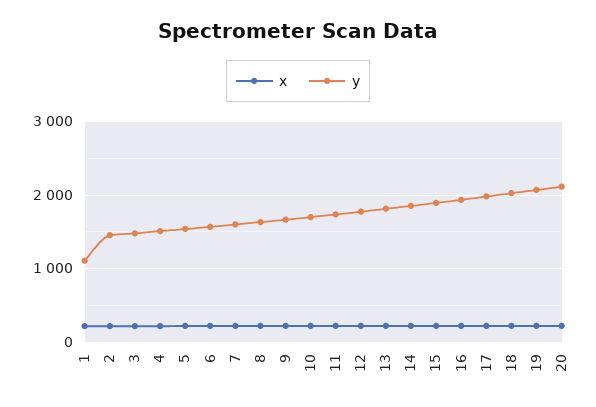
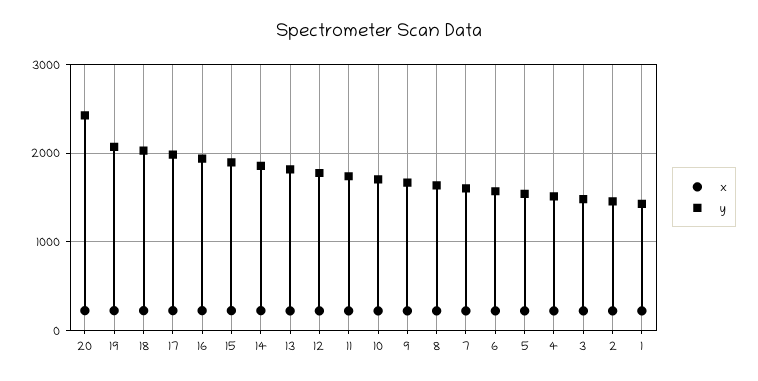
  {
    "x": {
      "1": 200,
      "2": 200,
      "3": 200,
      "4": 200,
      "5": 200,
      "6": 200,
      "7": 200,
      "8": 200,
      "9": 200,
      "10": 200,
      "11": 200,
      "12": 200,
      "13": 200,
      "14": 200,
      "15": 200,
      "16": 200,
      "17": 200,
      "18": 200,
      "19": 200,
      "20": 200
    },
    "y": {
-     "1": 1100,
+     "1": 1400,
      "2": 1500,
      "3": 1500,
      "4": 1500,
      "5": 1500,
      "6": 1600,
      "7": 1600,
      "8": 1600,
      "9": 1700,
      "10": 1700,
      "11": 1700,
      "12": 1800,
      "13": 1800,
      "14": 1900,
      "15": 1900,
      "16": 1900,
      "17": 2000,
      "18": 2000,
      "19": 2100,
-     "20": 2100
+     "20": 2400
    }
  }

